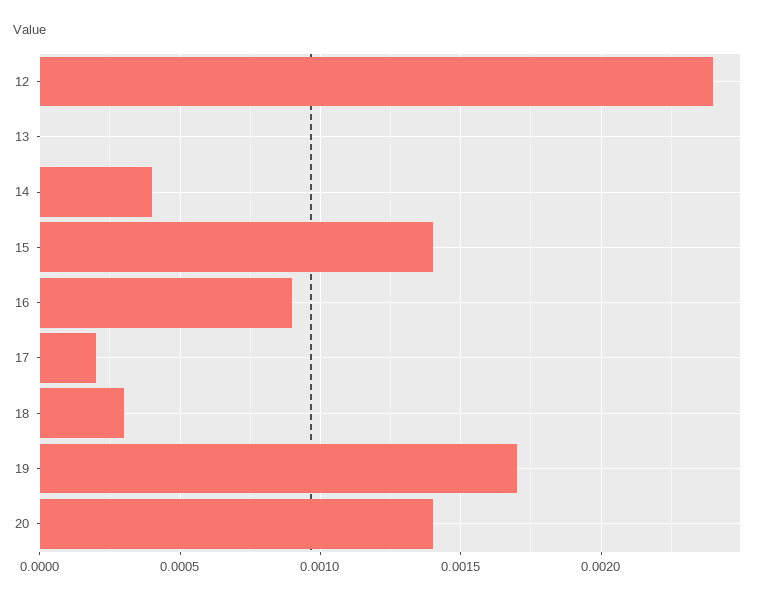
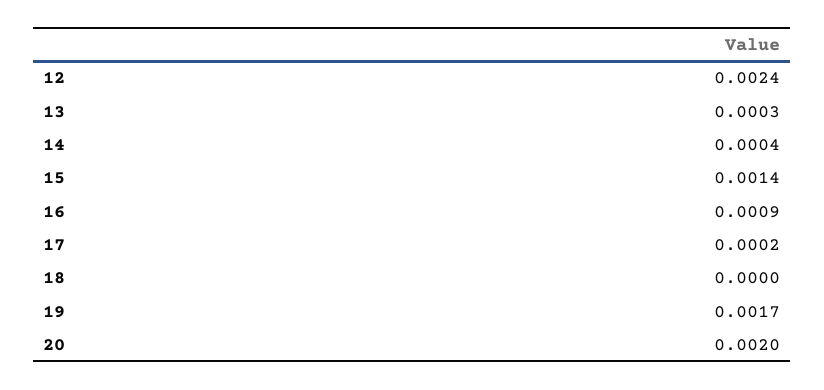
  {
    "12": 0.0024,
-   "13": 0,
+   "13": 0.0003,
    "14": 0.0004,
    "15": 0.0014,
    "16": 0.0009,
    "17": 0.0002,
-   "18": 0.0003,
+   "18": 0,
    "19": 0.0017,
-   "20": 0.0014
+   "20": 0.002
  }

